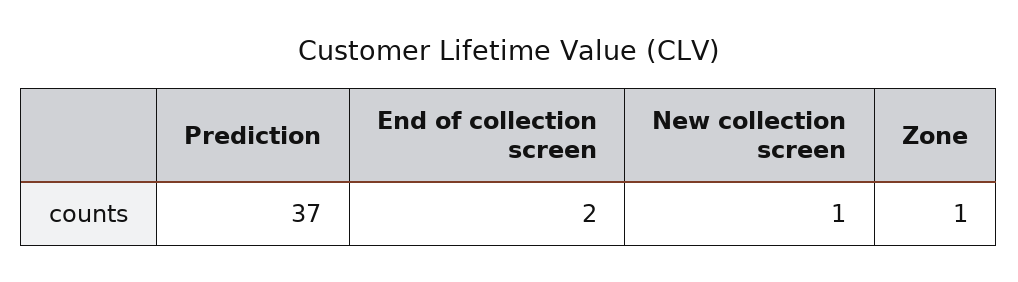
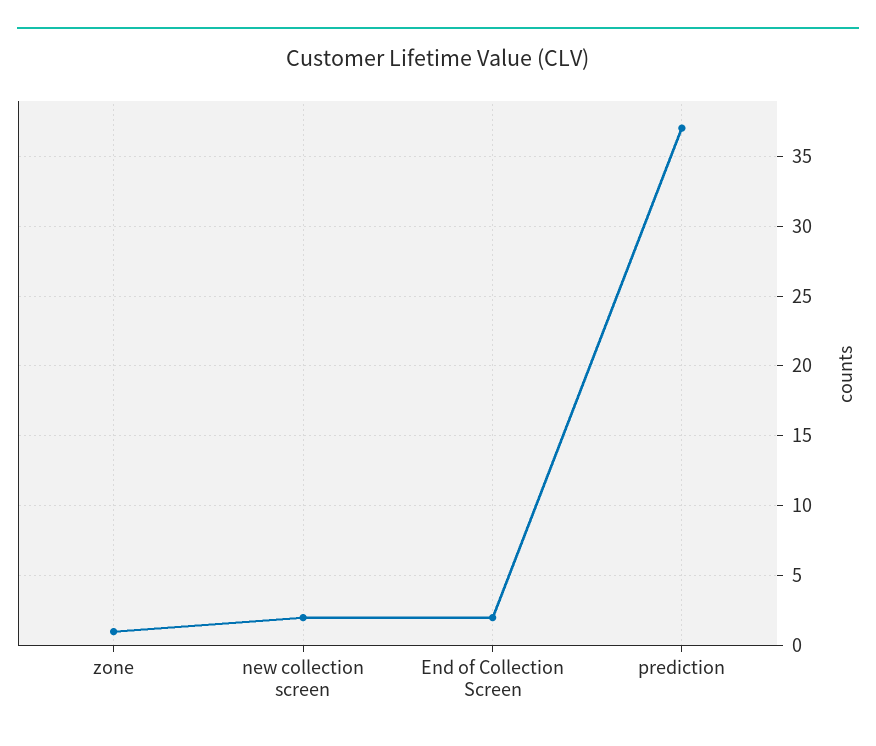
  {
    "Prediction": 37,
    "End of collection screen": 2,
-   "New collection screen": 1,
+   "New collection screen": 2,
    "Zone": 1
  }

